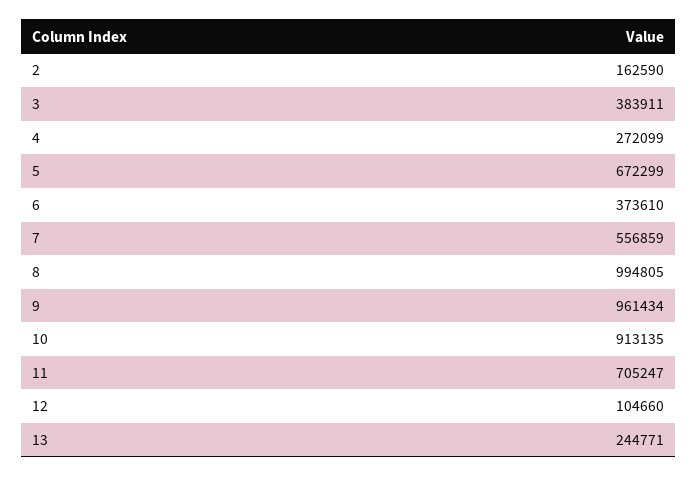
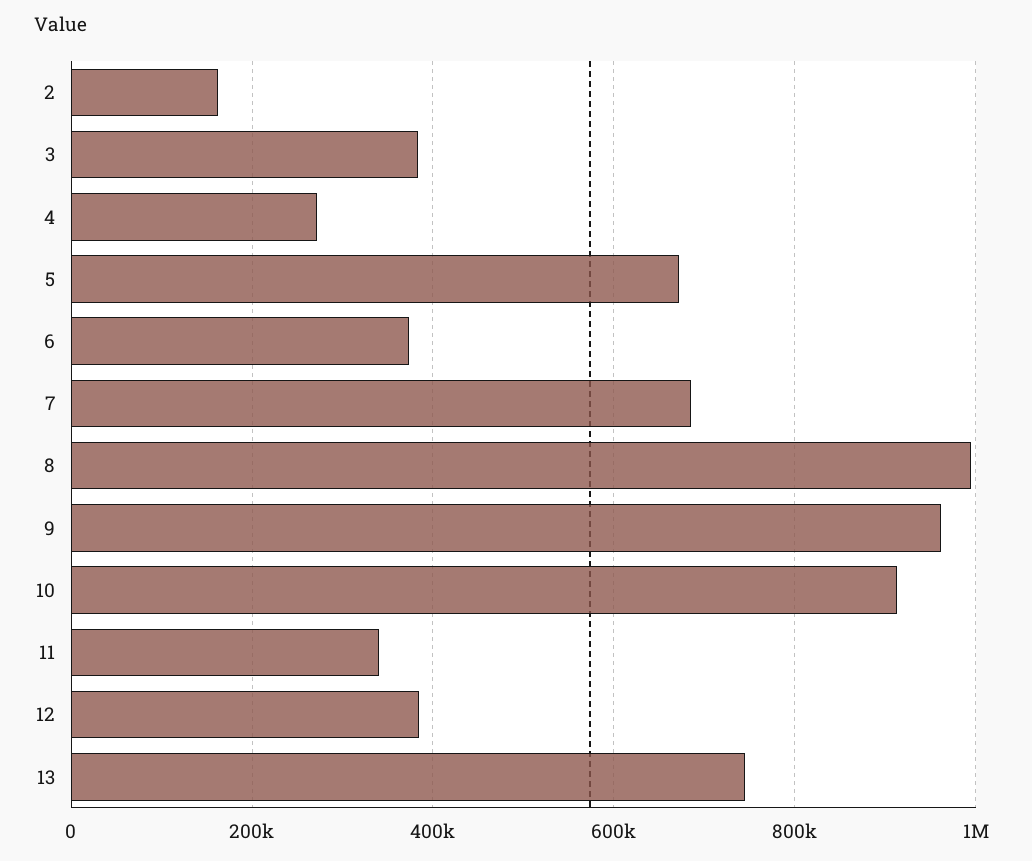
  {
    "2": 162590,
    "3": 383911,
    "4": 272099,
    "5": 672299,
    "6": 373610,
-   "7": 556859,
+   "7": 680000,
    "8": 994805,
    "9": 961434,
    "10": 913135,
-   "11": 705247,
+   "11": 340000,
-   "12": 104660,
+   "12": 380000,
-   "13": 244771
+   "13": 740000
  }

